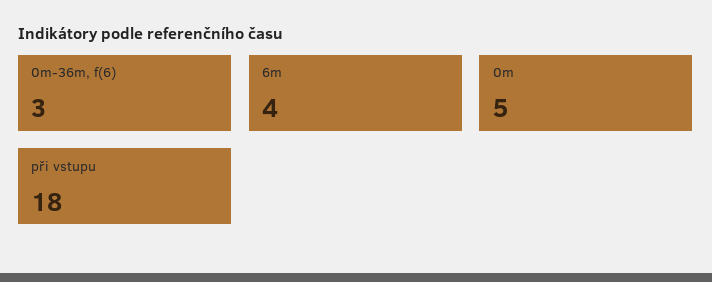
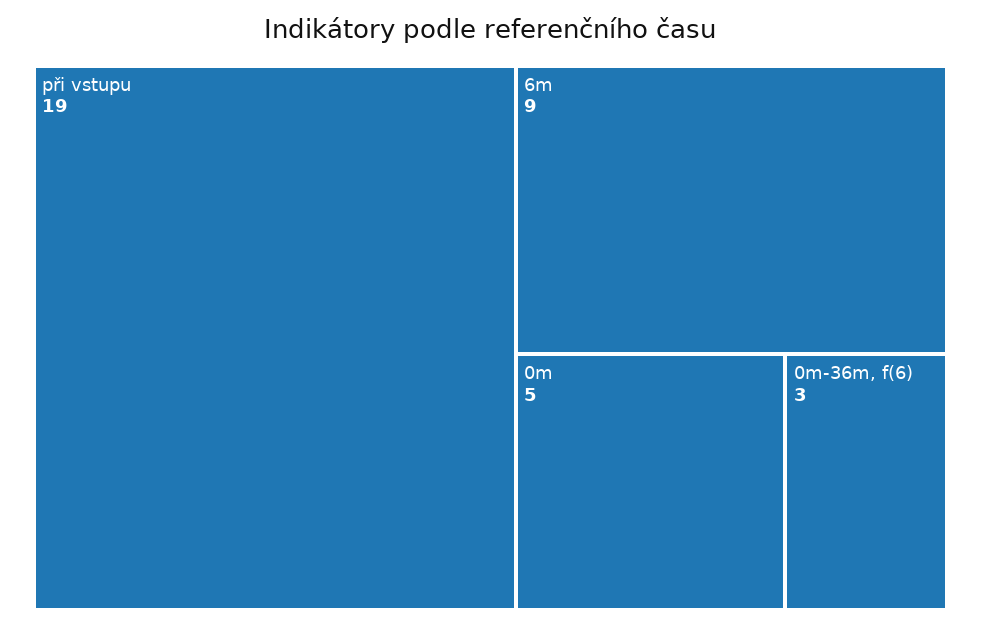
  {
    "0m-36m, f(6)": 3,
-   "6m": 4,
+   "6m": 9,
    "0m": 5,
-   "při vstupu": 18
+   "při vstupu": 19
  }

